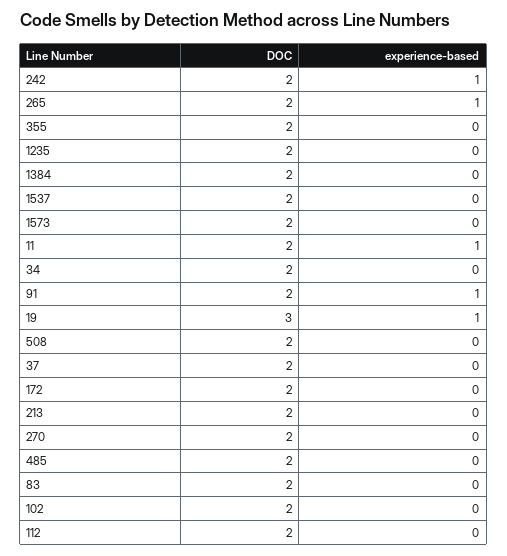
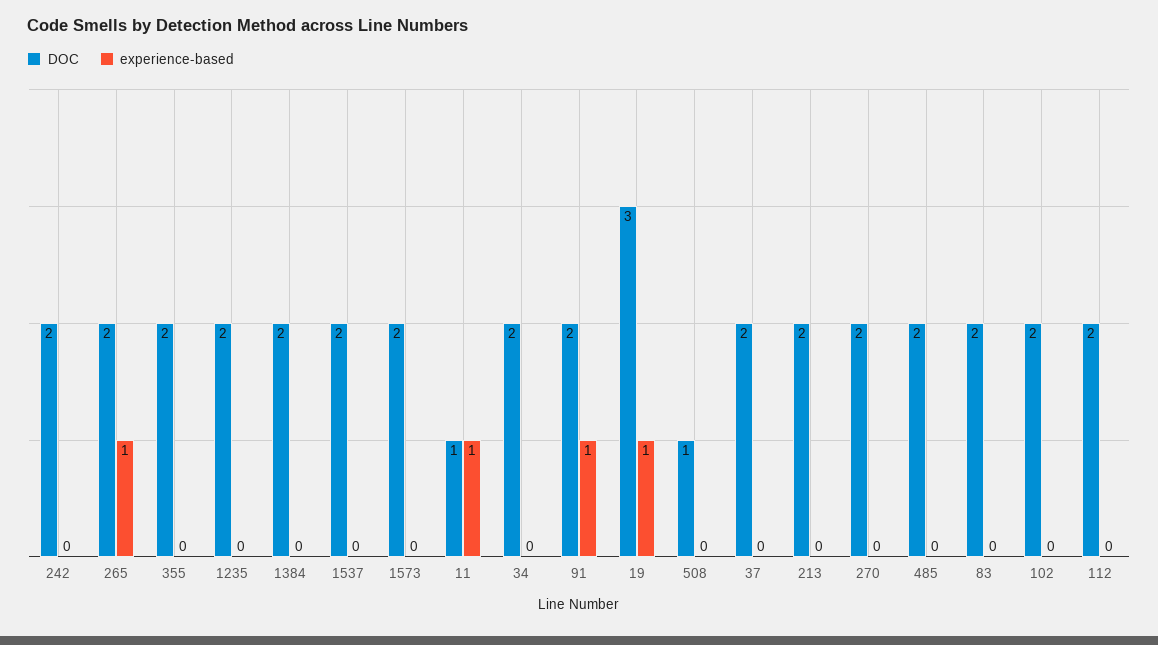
  {
    "DOC": {
      "242": 2,
      "265": 2,
      "355": 2,
      "1235": 2,
      "1384": 2,
      "1537": 2,
      "1573": 2,
-     "11": 2,
+     "11": 1,
      "34": 2,
      "91": 2,
      "19": 3,
-     "508": 2,
+     "508": 1,
      "37": 2,
-     "172": 2,
      "213": 2,
      "270": 2,
      "485": 2,
      "83": 2,
      "102": 2,
      "112": 2
    },
    "experience-based": {
-     "242": 1,
+     "242": 0,
      "265": 1,
      "355": 0,
      "1235": 0,
      "1384": 0,
      "1537": 0,
      "1573": 0,
      "11": 1,
      "34": 0,
      "91": 1,
      "19": 1,
      "508": 0,
      "37": 0,
-     "172": 0,
      "213": 0,
      "270": 0,
      "485": 0,
      "83": 0,
      "102": 0,
      "112": 0
    }
  }

